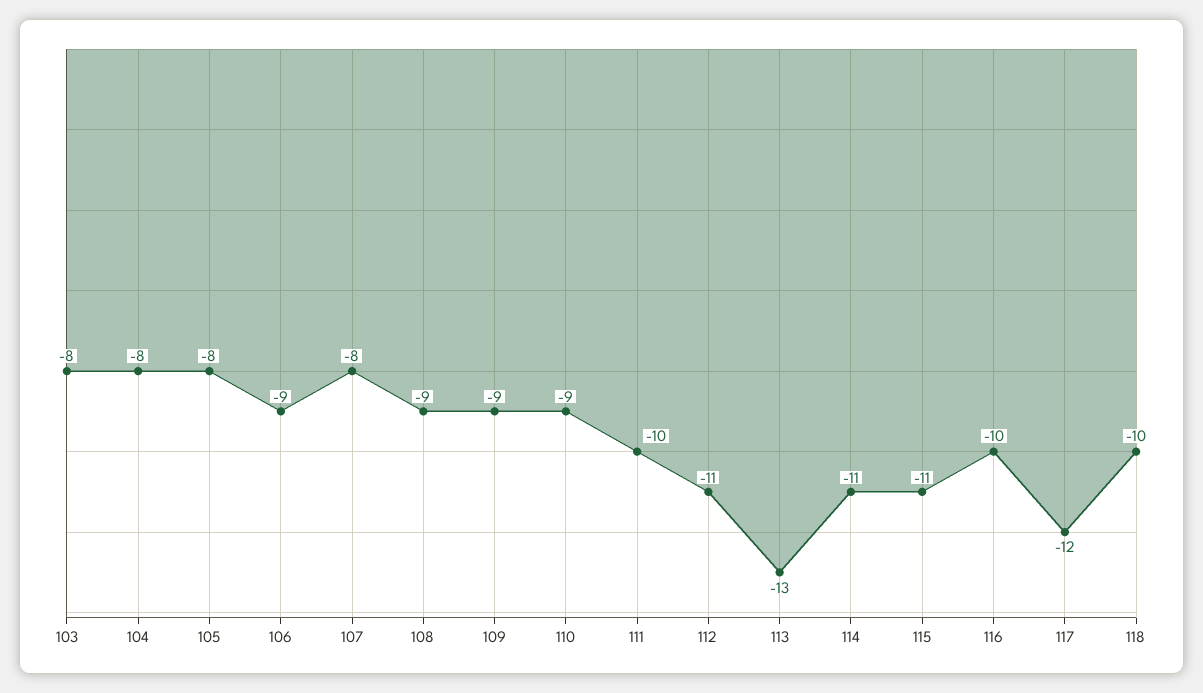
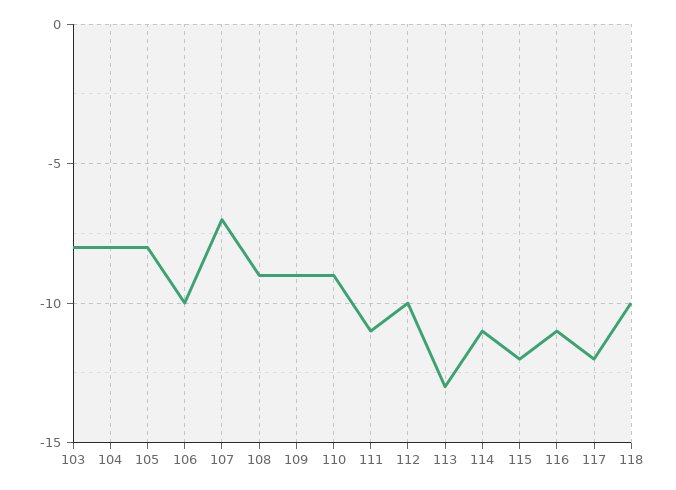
  {
    "103": -8,
    "104": -8,
    "105": -8,
-   "106": -9,
+   "106": -10,
-   "107": -8,
+   "107": -7,
    "108": -9,
    "109": -9,
    "110": -9,
-   "111": -10,
+   "111": -11,
-   "112": -11,
+   "112": -10,
    "113": -13,
    "114": -11,
-   "115": -11,
+   "115": -12,
-   "116": -10,
+   "116": -11,
    "117": -12,
    "118": -10
  }

